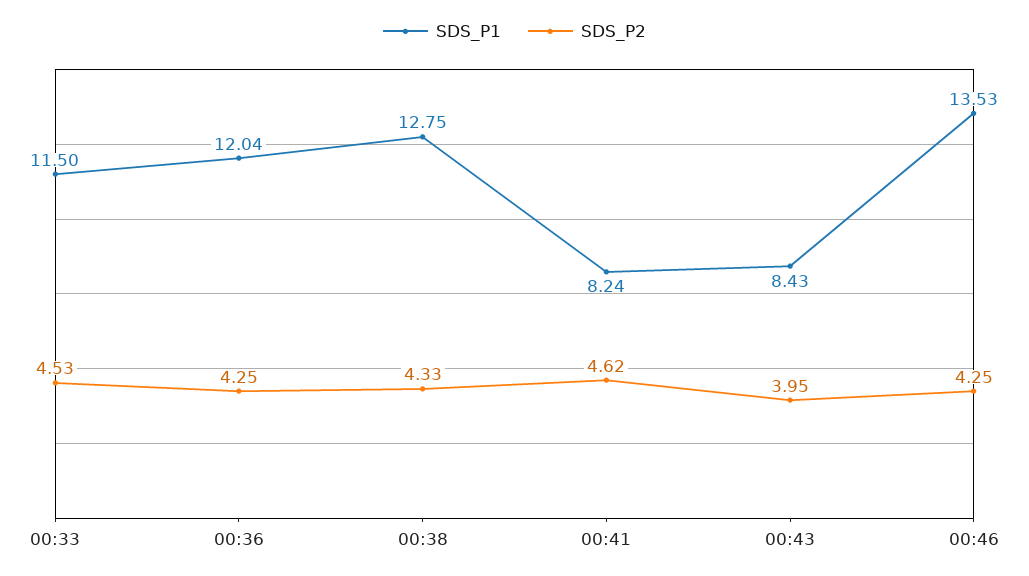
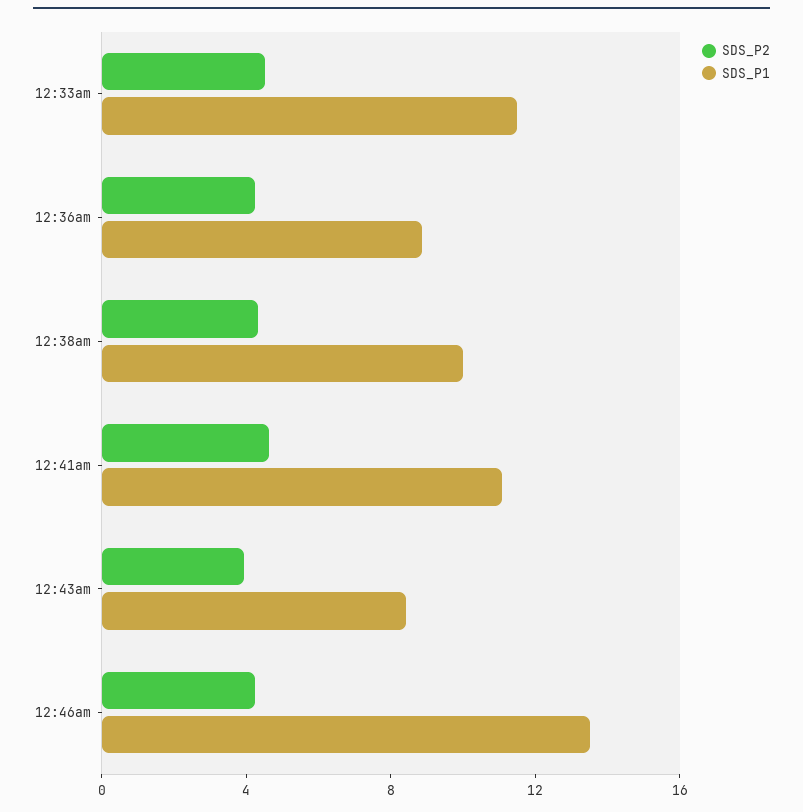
  {
    "SDS_P1": {
      "00:33": 11.5,
-     "00:36": 12.04,
+     "00:36": 9,
-     "00:38": 12.75,
+     "00:38": 10,
-     "00:41": 8.24,
+     "00:41": 11,
      "00:43": 8.43,
      "00:46": 13.53
    },
    "SDS_P2": {
      "00:33": 4.53,
      "00:36": 4.25,
      "00:38": 4.33,
      "00:41": 4.62,
      "00:43": 3.95,
      "00:46": 4.25
    }
  }

